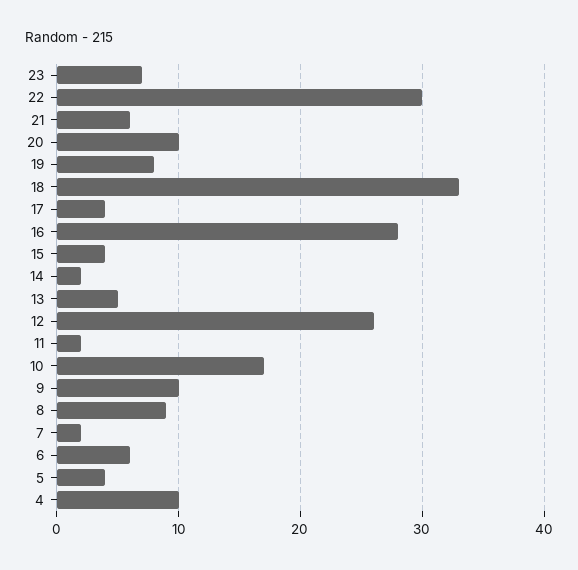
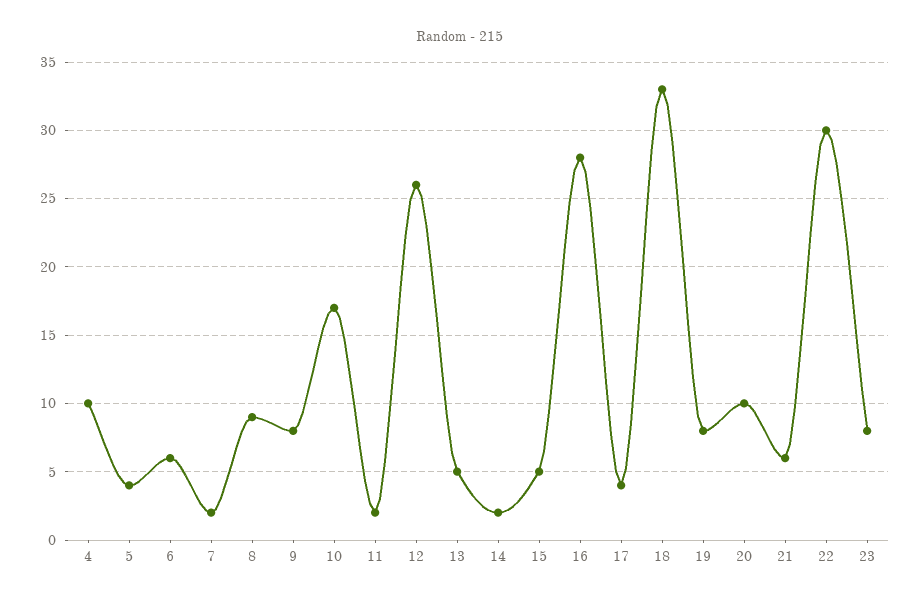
  {
-   "23": 7,
+   "23": 8,
    "22": 30,
    "21": 6,
    "20": 10,
    "19": 8,
    "18": 33,
    "17": 4,
    "16": 28,
-   "15": 4,
+   "15": 5,
    "14": 2,
    "13": 5,
    "12": 26,
    "11": 2,
    "10": 17,
-   "9": 10,
+   "9": 8,
    "8": 9,
    "7": 2,
    "6": 6,
    "5": 4,
    "4": 10
  }

